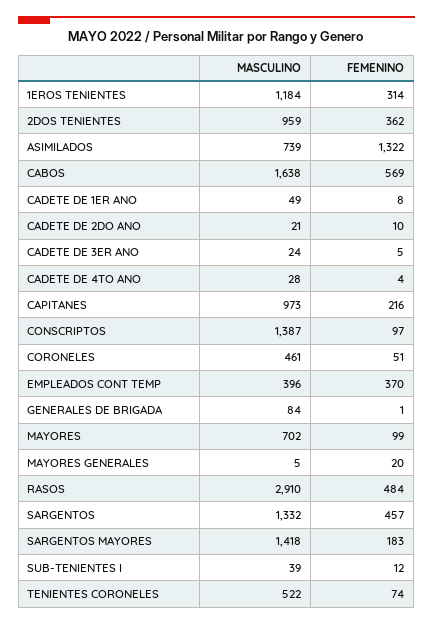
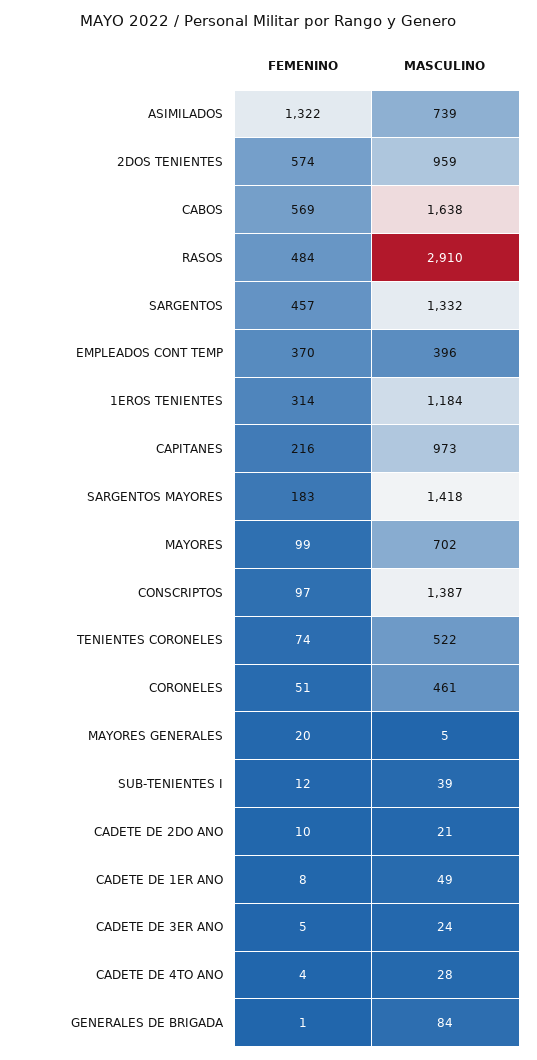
  {
    "MASCULINO": {
      "1EROS TENIENTES": 1184,
      "2DOS TENIENTES": 959,
      "ASIMILADOS": 739,
      "CABOS": 1638,
      "CADETE DE 1ER ANO": 49,
      "CADETE DE 2DO ANO": 21,
      "CADETE DE 3ER ANO": 24,
      "CADETE DE 4TO ANO": 28,
      "CAPITANES": 973,
      "CONSCRIPTOS": 1387,
      "CORONELES": 461,
      "EMPLEADOS CONT TEMP": 396,
      "GENERALES DE BRIGADA": 84,
      "MAYORES": 702,
      "MAYORES GENERALES": 5,
      "RASOS": 2910,
      "SARGENTOS": 1332,
      "SARGENTOS MAYORES": 1418,
      "SUB-TENIENTES I": 39,
      "TENIENTES CORONELES": 522
    },
    "FEMENINO": {
      "1EROS TENIENTES": 314,
-     "2DOS TENIENTES": 362,
+     "2DOS TENIENTES": 574,
      "ASIMILADOS": 1322,
      "CABOS": 569,
      "CADETE DE 1ER ANO": 8,
      "CADETE DE 2DO ANO": 10,
      "CADETE DE 3ER ANO": 5,
      "CADETE DE 4TO ANO": 4,
      "CAPITANES": 216,
      "CONSCRIPTOS": 97,
      "CORONELES": 51,
      "EMPLEADOS CONT TEMP": 370,
      "GENERALES DE BRIGADA": 1,
      "MAYORES": 99,
      "MAYORES GENERALES": 20,
      "RASOS": 484,
      "SARGENTOS": 457,
      "SARGENTOS MAYORES": 183,
      "SUB-TENIENTES I": 12,
      "TENIENTES CORONELES": 74
    }
  }

